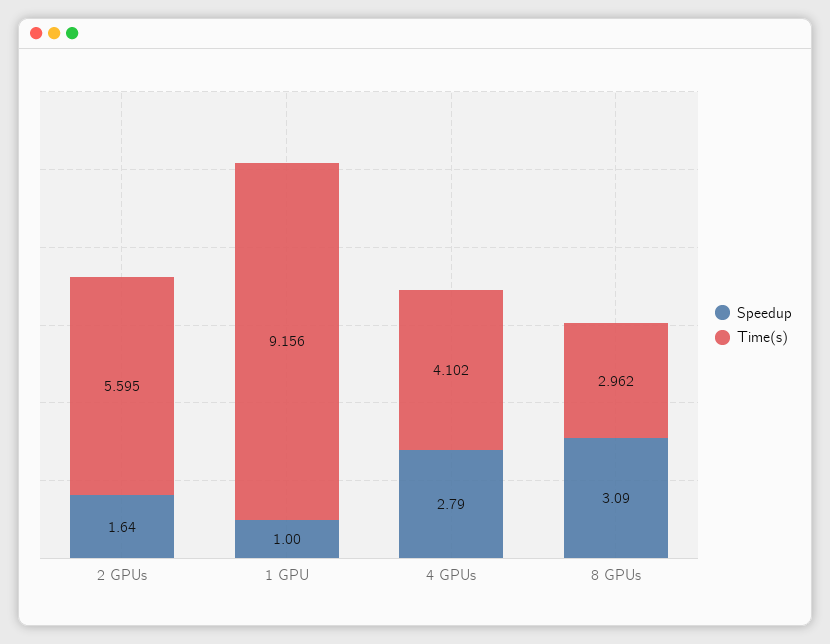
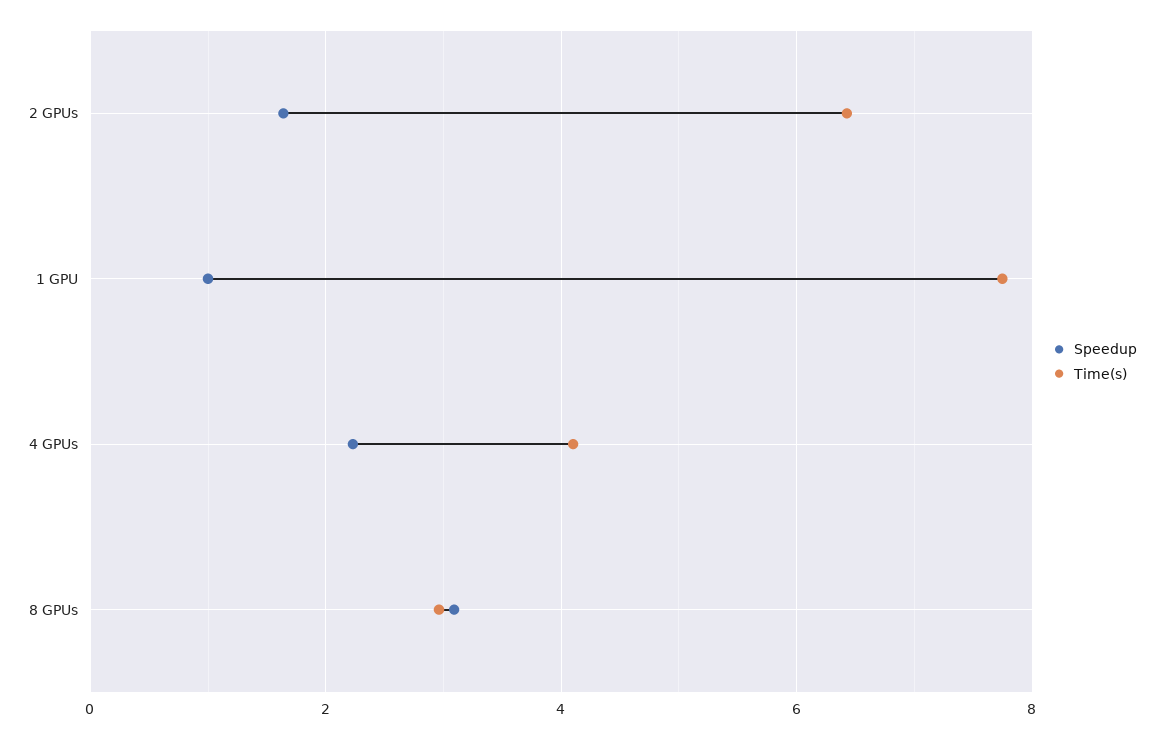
  {
    "Speedup": {
      "2 GPUs": 1.64,
      "1 GPU": 1,
-     "4 GPUs": 2.79,
+     "4 GPUs": 2.2,
      "8 GPUs": 3.09
    },
    "Time(s)": {
-     "2 GPUs": 5.595,
+     "2 GPUs": 6.4,
-     "1 GPU": 9.156,
+     "1 GPU": 7.8,
      "4 GPUs": 4.102,
      "8 GPUs": 2.962
    }
  }

